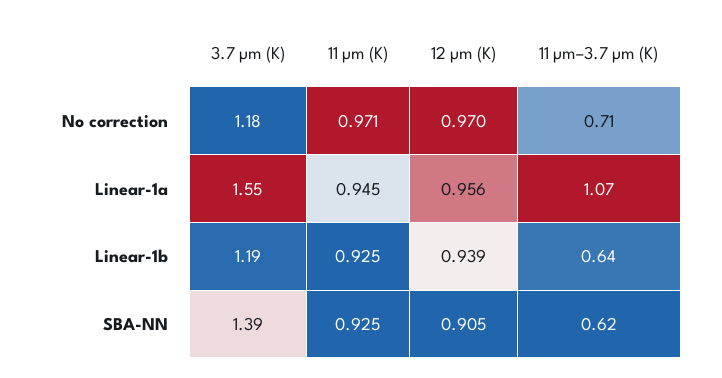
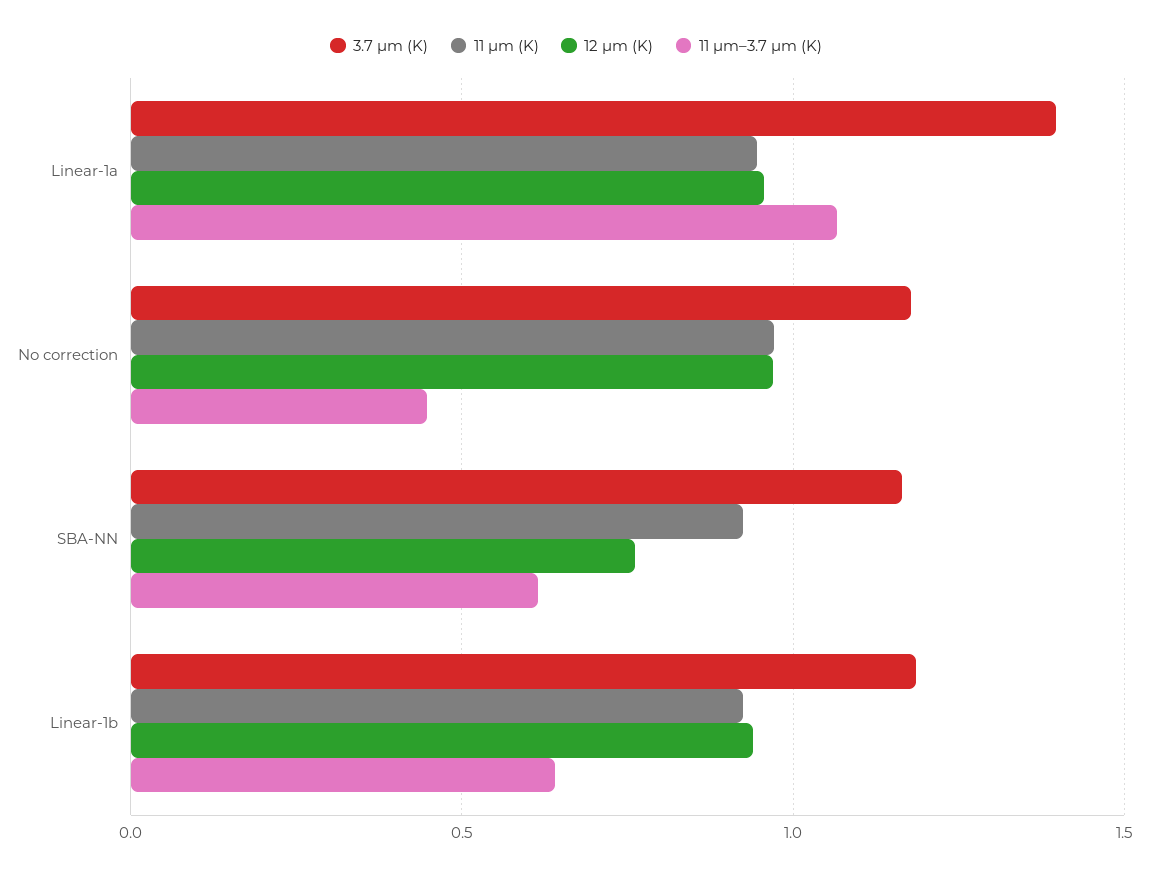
  {
    "3.7 µm (K)": {
      "No correction": 1.18,
-     "Linear-1a": 1.55,
+     "Linear-1a": 1.4,
      "Linear-1b": 1.19,
-     "SBA-NN": 1.39
+     "SBA-NN": 1.15
    },
    "11 µm (K)": {
      "No correction": 0.971,
      "Linear-1a": 0.945,
      "Linear-1b": 0.925,
      "SBA-NN": 0.925
    },
    "12 µm (K)": {
      "No correction": 0.97,
      "Linear-1a": 0.956,
      "Linear-1b": 0.939,
-     "SBA-NN": 0.905
+     "SBA-NN": 0.75
    },
    "11 µm–3.7 µm (K)": {
-     "No correction": 0.71,
+     "No correction": 0.45,
      "Linear-1a": 1.07,
      "Linear-1b": 0.64,
      "SBA-NN": 0.62
    }
  }

